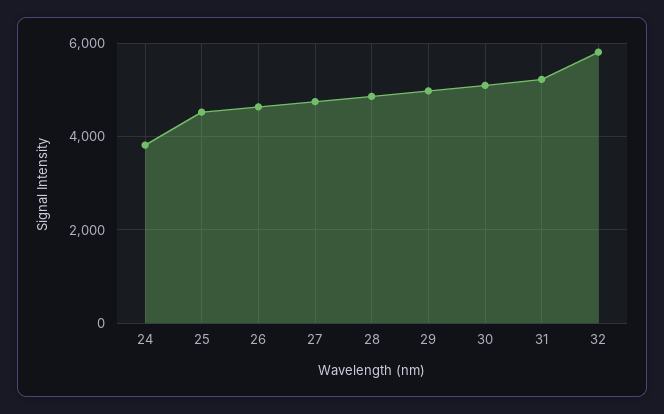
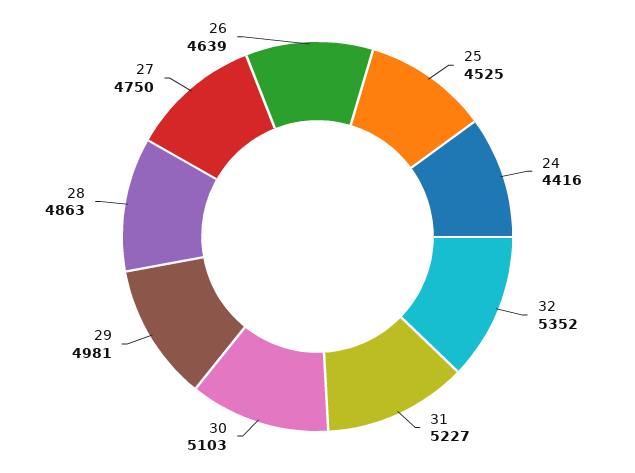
  {
-   "24": 3800,
+   "24": 4416,
    "25": 4525,
    "26": 4639,
    "27": 4750,
    "28": 4863,
    "29": 4981,
    "30": 5103,
    "31": 5227,
-   "32": 5800
+   "32": 5352
  }

